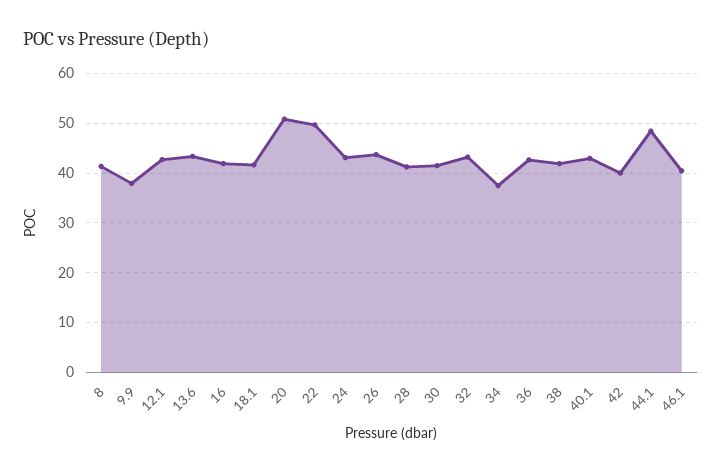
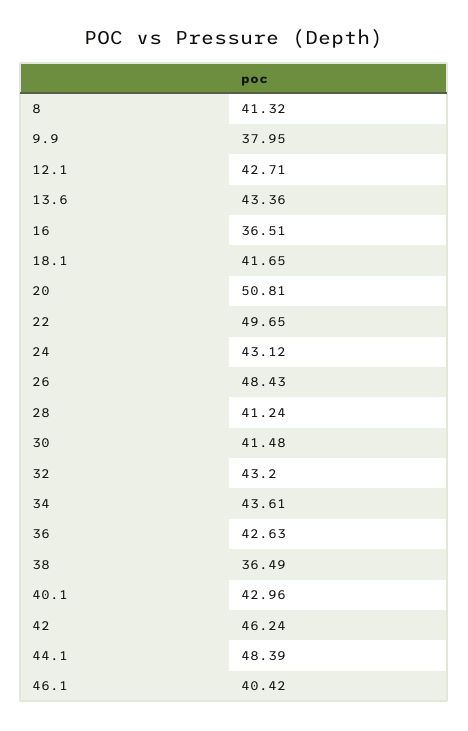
  {
    "8": 41.32,
    "9.9": 37.95,
    "12.1": 42.71,
    "13.6": 43.36,
-   "16": 42,
+   "16": 36.51,
    "18.1": 41.65,
    "20": 50.81,
    "22": 49.65,
    "24": 43.12,
-   "26": 44,
+   "26": 48.43,
    "28": 41.24,
    "30": 41.48,
    "32": 43.2,
-   "34": 38,
+   "34": 43.61,
    "36": 42.63,
-   "38": 42,
+   "38": 36.49,
    "40.1": 42.96,
-   "42": 40,
+   "42": 46.24,
    "44.1": 48.39,
    "46.1": 40.42
  }

